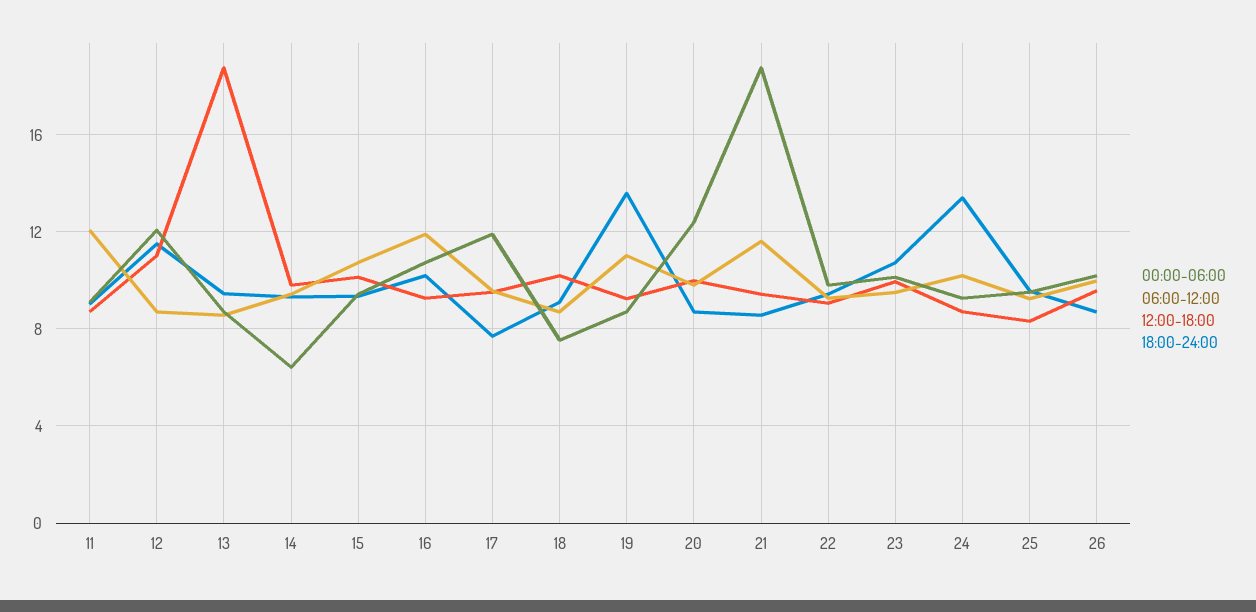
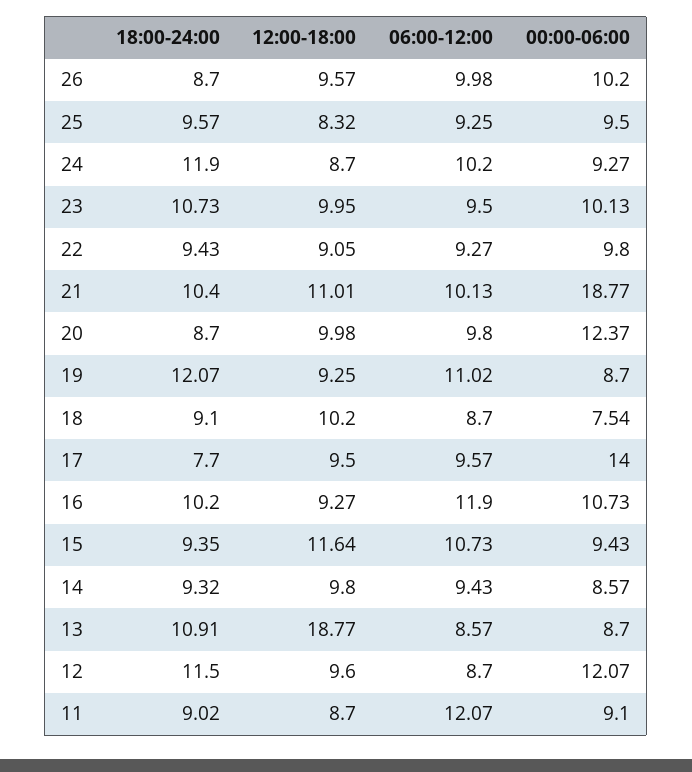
  {
    "00:00-06:00": {
      "11": 9.1,
      "12": 12.07,
      "13": 8.7,
-     "14": 6.5,
+     "14": 8.57,
      "15": 9.43,
      "16": 10.73,
-     "17": 12,
+     "17": 14,
      "18": 7.54,
      "19": 8.7,
      "20": 12.37,
      "21": 18.77,
      "22": 9.8,
      "23": 10.13,
      "24": 9.27,
      "25": 9.5,
      "26": 10.2
    },
    "06:00-12:00": {
      "11": 12.07,
      "12": 8.7,
      "13": 8.57,
      "14": 9.43,
      "15": 10.73,
      "16": 11.9,
      "17": 9.57,
      "18": 8.7,
      "19": 11.02,
      "20": 9.8,
-     "21": 11.5,
+     "21": 10.13,
      "22": 9.27,
      "23": 9.5,
      "24": 10.2,
      "25": 9.25,
      "26": 9.98
    },
    "12:00-18:00": {
      "11": 8.7,
-     "12": 11,
+     "12": 9.6,
      "13": 18.77,
      "14": 9.8,
-     "15": 10,
+     "15": 11.64,
      "16": 9.27,
      "17": 9.5,
      "18": 10.2,
      "19": 9.25,
      "20": 9.98,
-     "21": 9.5,
+     "21": 11.01,
      "22": 9.05,
      "23": 9.95,
      "24": 8.7,
      "25": 8.32,
      "26": 9.57
    },
    "18:00-24:00": {
      "11": 9.02,
      "12": 11.5,
-     "13": 9.5,
+     "13": 10.91,
      "14": 9.32,
      "15": 9.35,
      "16": 10.2,
      "17": 7.7,
      "18": 9.1,
-     "19": 13.5,
+     "19": 12.07,
      "20": 8.7,
-     "21": 8.5,
+     "21": 10.4,
      "22": 9.43,
      "23": 10.73,
-     "24": 13.5,
+     "24": 11.9,
      "25": 9.57,
      "26": 8.7
    }
  }

